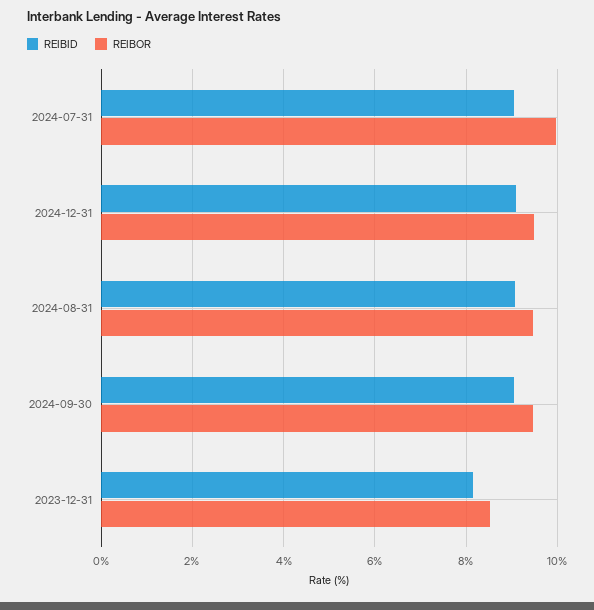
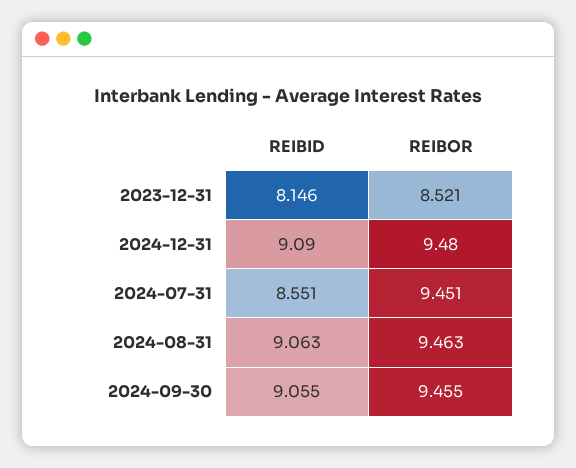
  {
    "REIBID": {
-     "2024-07-31": 9,
+     "2024-07-31": 8.551,
      "2024-12-31": 9.09,
      "2024-08-31": 9.063,
      "2024-09-30": 9.055,
      "2023-12-31": 8.146
    },
    "REIBOR": {
-     "2024-07-31": 10,
+     "2024-07-31": 9.451,
      "2024-12-31": 9.48,
      "2024-08-31": 9.463,
      "2024-09-30": 9.455,
      "2023-12-31": 8.521
    }
  }

